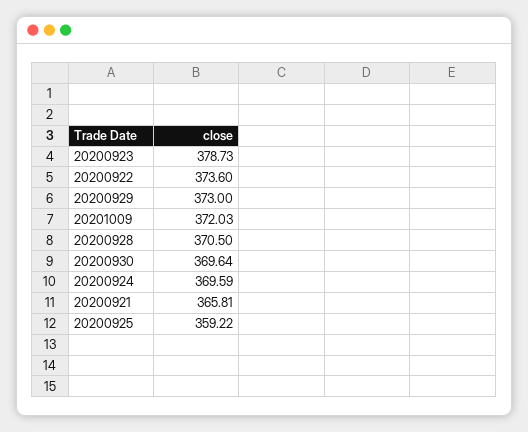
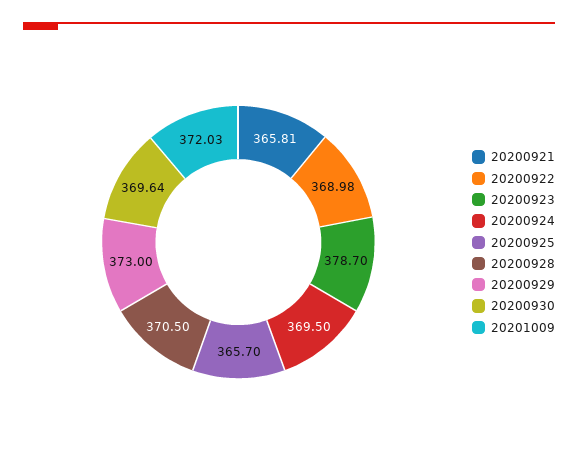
  {
-   "20200923": 378.73,
+   "20200923": 378.7,
-   "20200922": 373.6,
+   "20200922": 368.98,
    "20200929": 373,
    "20201009": 372.03,
    "20200928": 370.5,
    "20200930": 369.64,
-   "20200924": 369.59,
+   "20200924": 369.5,
    "20200921": 365.81,
-   "20200925": 359.22
+   "20200925": 365.7
  }

